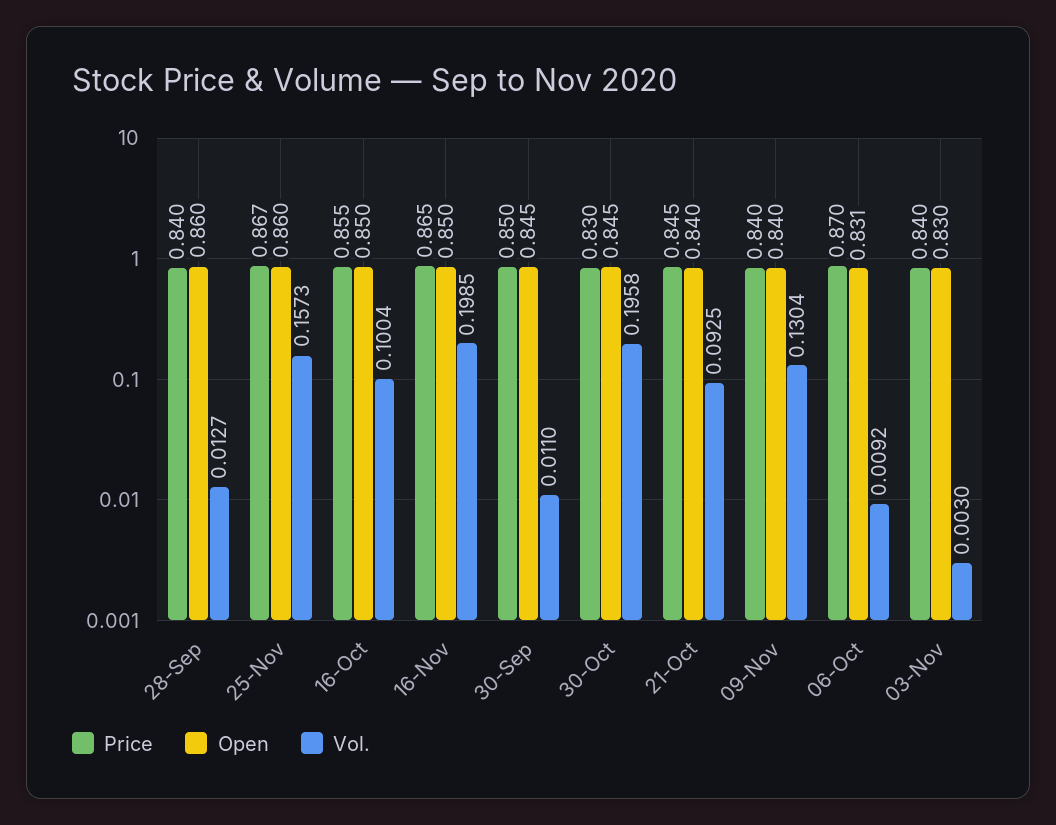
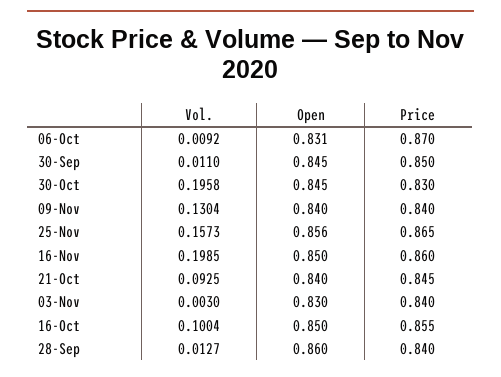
  {
    "Price": {
      "28-Sep": 0.84,
-     "25-Nov": 0.867,
+     "25-Nov": 0.865,
      "16-Oct": 0.855,
-     "16-Nov": 0.865,
+     "16-Nov": 0.86,
      "30-Sep": 0.85,
      "30-Oct": 0.83,
      "21-Oct": 0.845,
      "09-Nov": 0.84,
      "06-Oct": 0.87,
      "03-Nov": 0.84
    },
    "Open": {
      "28-Sep": 0.86,
-     "25-Nov": 0.86,
+     "25-Nov": 0.856,
      "16-Oct": 0.85,
      "16-Nov": 0.85,
      "30-Sep": 0.845,
      "30-Oct": 0.845,
      "21-Oct": 0.84,
      "09-Nov": 0.84,
      "06-Oct": 0.831,
      "03-Nov": 0.83
    },
    "Vol.": {
      "28-Sep": 0.0127,
      "25-Nov": 0.1573,
      "16-Oct": 0.1004,
      "16-Nov": 0.1985,
      "30-Sep": 0.011,
      "30-Oct": 0.1958,
      "21-Oct": 0.0925,
      "09-Nov": 0.1304,
      "06-Oct": 0.0092,
      "03-Nov": 0.003
    }
  }

